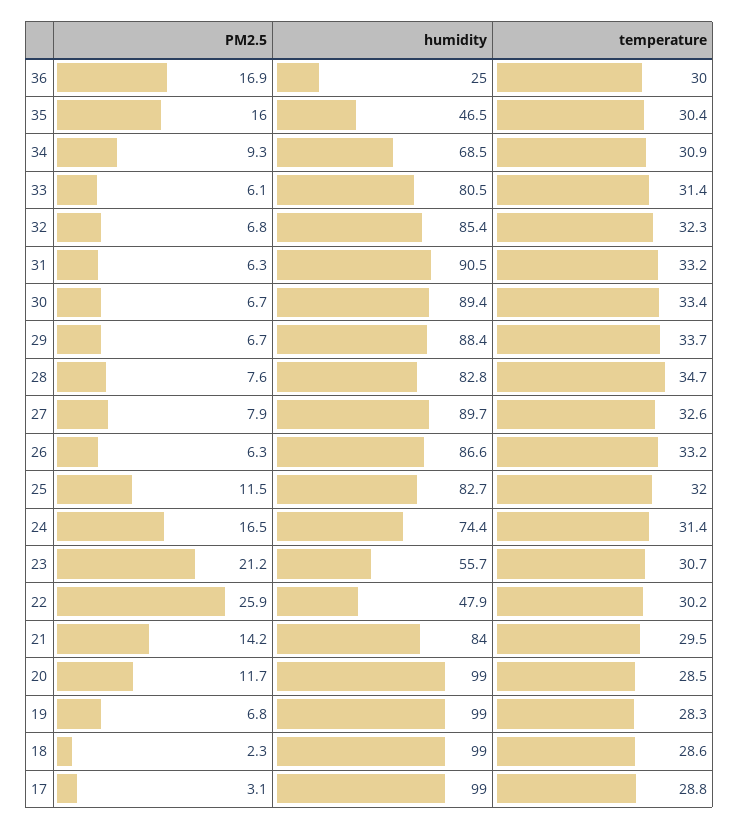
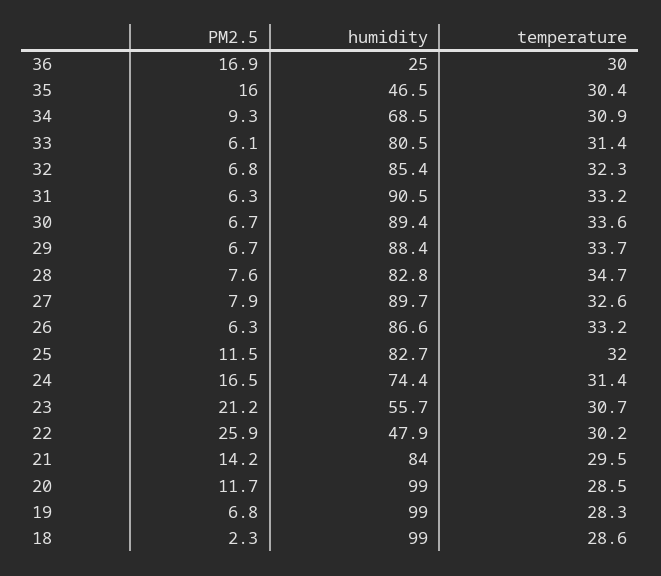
  {
    "PM2.5": {
      "36": 16.9,
      "35": 16,
      "34": 9.3,
      "33": 6.1,
      "32": 6.8,
      "31": 6.3,
      "30": 6.7,
      "29": 6.7,
      "28": 7.6,
      "27": 7.9,
      "26": 6.3,
      "25": 11.5,
      "24": 16.5,
      "23": 21.2,
      "22": 25.9,
      "21": 14.2,
      "20": 11.7,
      "19": 6.8,
-     "18": 2.3,
+     "18": 2.3
-     "17": 3.1
    },
    "humidity": {
      "36": 25,
      "35": 46.5,
      "34": 68.5,
      "33": 80.5,
      "32": 85.4,
      "31": 90.5,
      "30": 89.4,
      "29": 88.4,
      "28": 82.8,
      "27": 89.7,
      "26": 86.6,
      "25": 82.7,
      "24": 74.4,
      "23": 55.7,
      "22": 47.9,
      "21": 84,
      "20": 99,
      "19": 99,
-     "18": 99,
+     "18": 99
-     "17": 99
    },
    "temperature": {
      "36": 30,
      "35": 30.4,
      "34": 30.9,
      "33": 31.4,
      "32": 32.3,
      "31": 33.2,
-     "30": 33.4,
+     "30": 33.6,
      "29": 33.7,
      "28": 34.7,
      "27": 32.6,
      "26": 33.2,
      "25": 32,
      "24": 31.4,
      "23": 30.7,
      "22": 30.2,
      "21": 29.5,
      "20": 28.5,
      "19": 28.3,
-     "18": 28.6,
+     "18": 28.6
-     "17": 28.8
    }
  }

